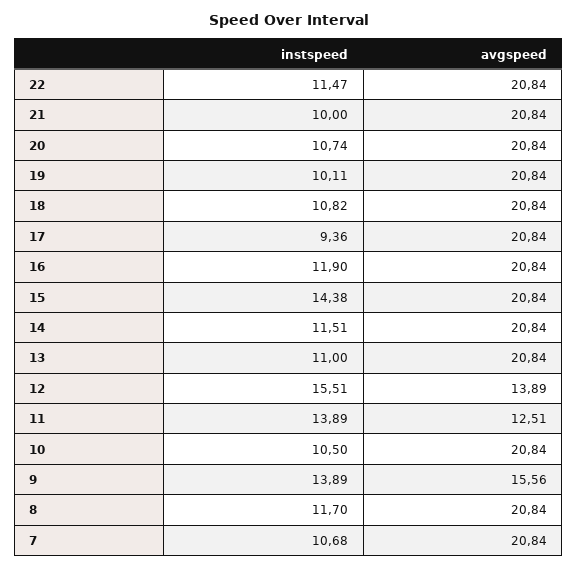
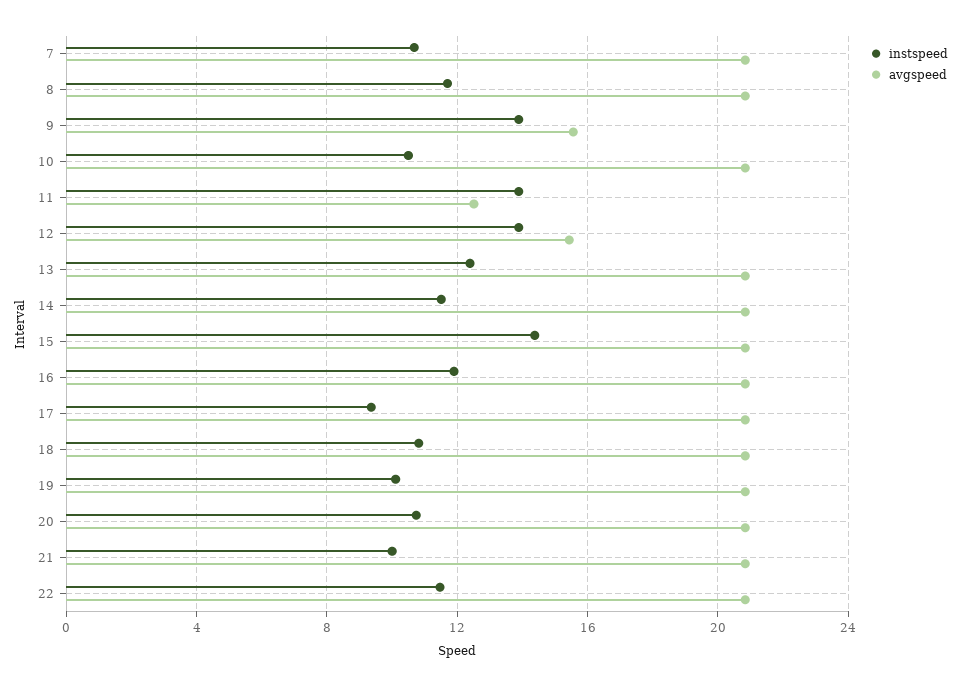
  {
    "instspeed": {
      "22": 11.47,
      "21": 10,
      "20": 10.74,
      "19": 10.11,
      "18": 10.82,
      "17": 9.36,
      "16": 11.9,
      "15": 14.38,
      "14": 11.51,
-     "13": 11,
+     "13": 12.5,
-     "12": 15.51,
+     "12": 14,
      "11": 13.89,
      "10": 10.5,
      "9": 13.89,
      "8": 11.7,
      "7": 10.68
    },
    "avgspeed": {
      "22": 20.84,
      "21": 20.84,
      "20": 20.84,
      "19": 20.84,
      "18": 20.84,
      "17": 20.84,
      "16": 20.84,
      "15": 20.84,
      "14": 20.84,
      "13": 20.84,
-     "12": 13.89,
+     "12": 15.5,
      "11": 12.51,
      "10": 20.84,
      "9": 15.56,
      "8": 20.84,
      "7": 20.84
    }
  }

